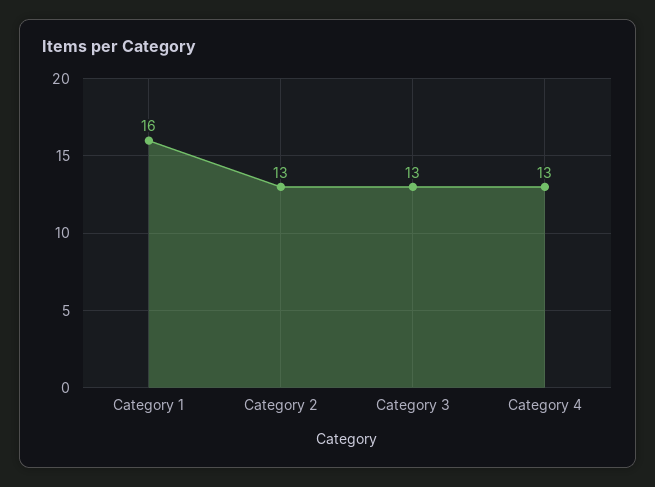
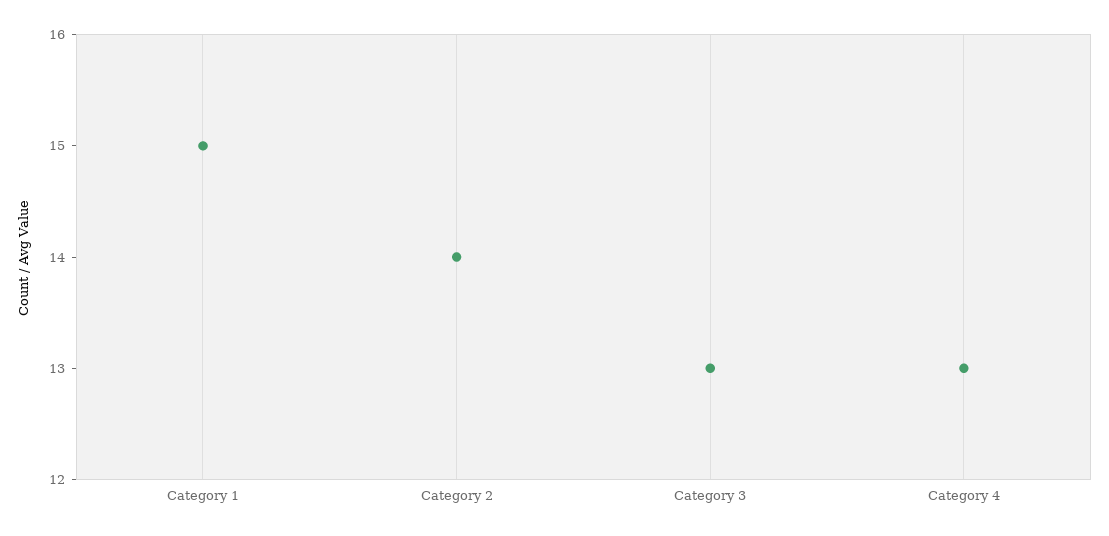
  {
-   "Category 1": 16,
+   "Category 1": 15,
-   "Category 2": 13,
+   "Category 2": 14,
    "Category 3": 13,
    "Category 4": 13
  }

